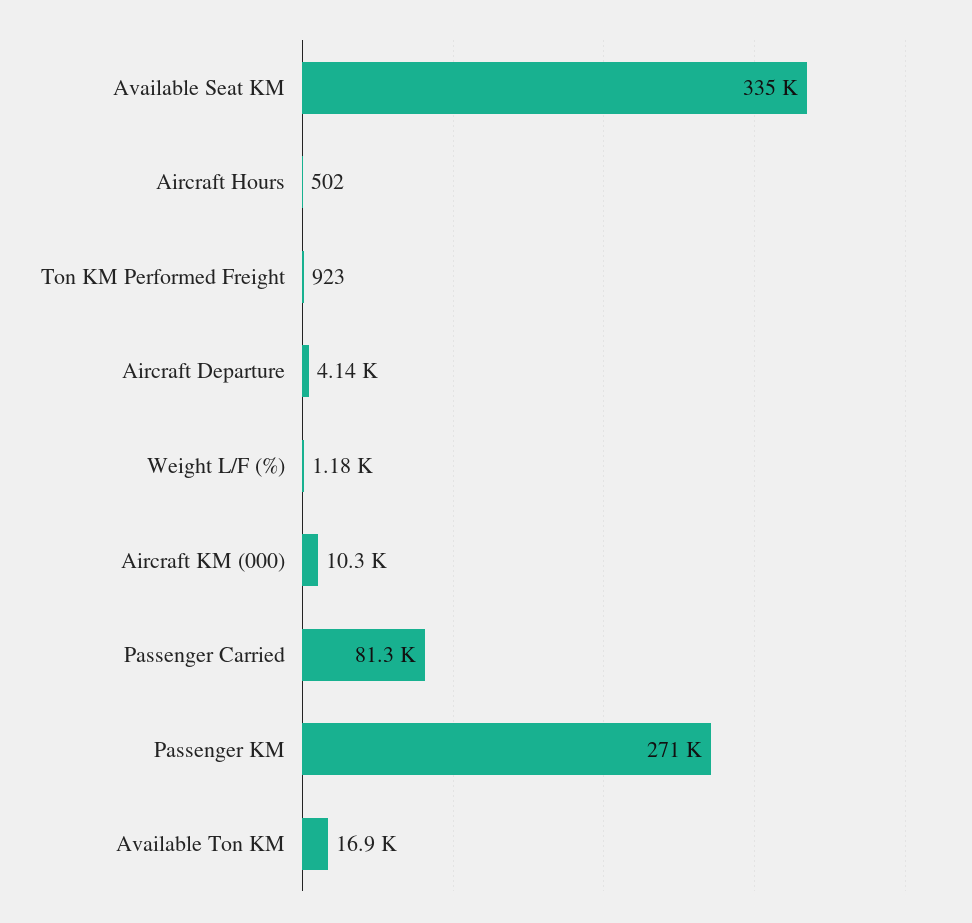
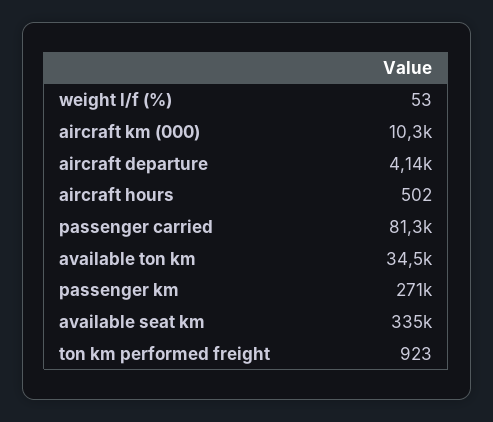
  {
    "Available Seat KM": 335000,
    "Aircraft Hours": 502,
    "Ton KM Performed Freight": 923,
    "Aircraft Departure": 4140,
-   "Weight L/F (%)": 1180,
+   "Weight L/F (%)": 53,
    "Aircraft KM (000)": 10300,
    "Passenger Carried": 81300,
    "Passenger KM": 271000,
-   "Available Ton KM": 16900
+   "Available Ton KM": 34500
  }

